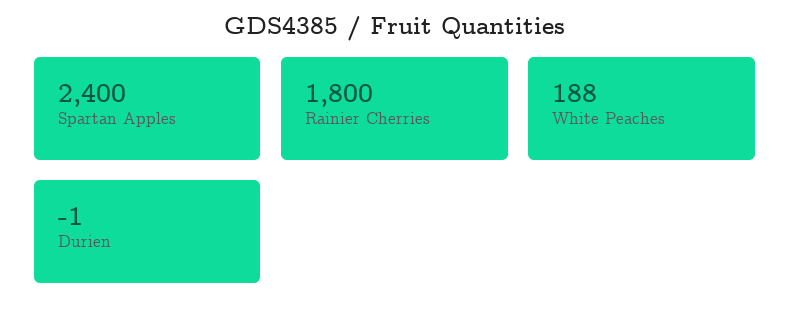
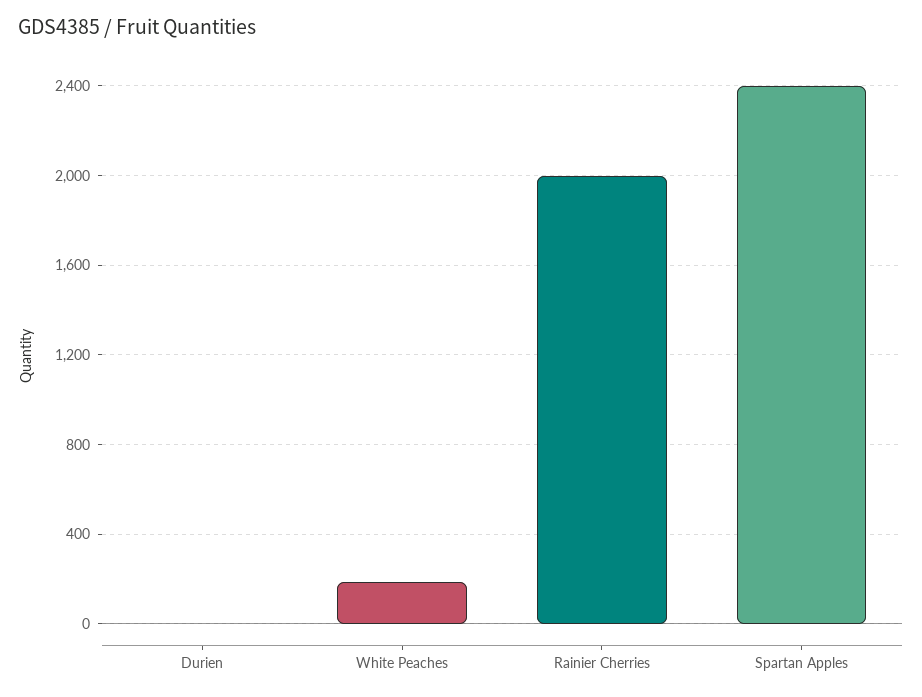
  {
    "Spartan Apples": 2400,
-   "Rainier Cherries": 1800,
+   "Rainier Cherries": 2000,
    "White Peaches": 188,
    "Durien": -1
  }

